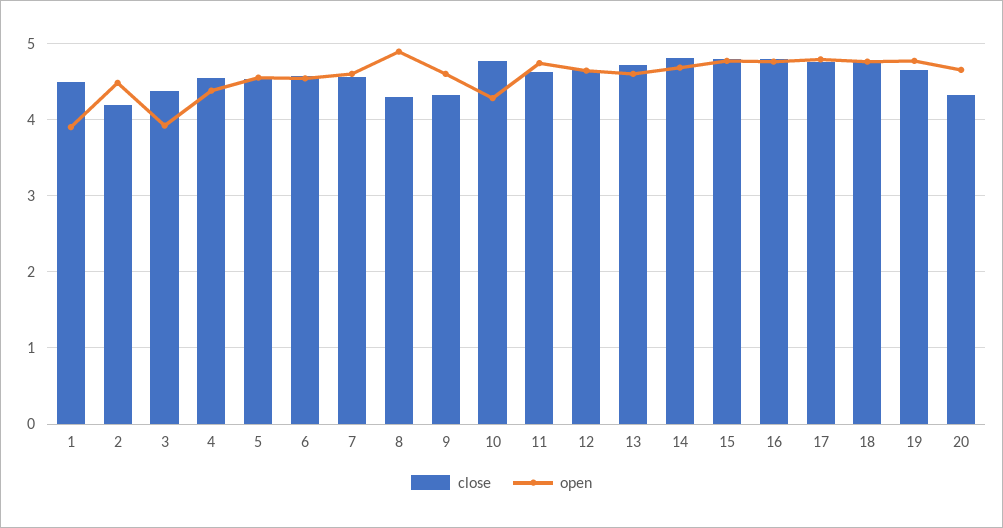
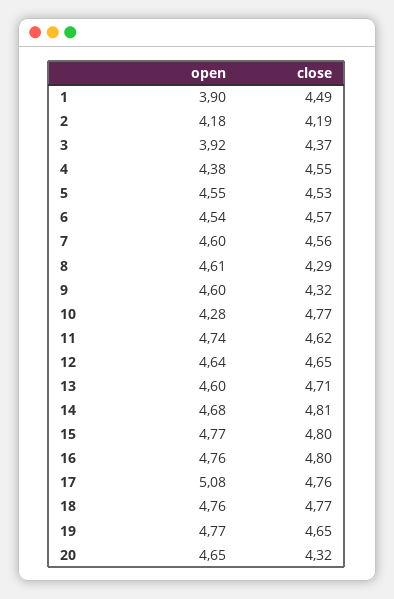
  {
    "close": {
      "1": 4.49,
      "2": 4.19,
      "3": 4.37,
      "4": 4.55,
      "5": 4.53,
      "6": 4.57,
      "7": 4.56,
      "8": 4.29,
      "9": 4.32,
      "10": 4.77,
      "11": 4.62,
      "12": 4.65,
      "13": 4.71,
      "14": 4.81,
      "15": 4.8,
      "16": 4.8,
      "17": 4.76,
      "18": 4.77,
      "19": 4.65,
      "20": 4.32
    },
    "open": {
      "1": 3.9,
-     "2": 4.5,
+     "2": 4.18,
      "3": 3.92,
      "4": 4.38,
      "5": 4.55,
      "6": 4.54,
      "7": 4.6,
-     "8": 4.9,
+     "8": 4.61,
      "9": 4.6,
      "10": 4.28,
      "11": 4.74,
      "12": 4.64,
      "13": 4.6,
      "14": 4.68,
      "15": 4.77,
      "16": 4.76,
-     "17": 4.8,
+     "17": 5.08,
      "18": 4.76,
      "19": 4.77,
      "20": 4.65
    }
  }

